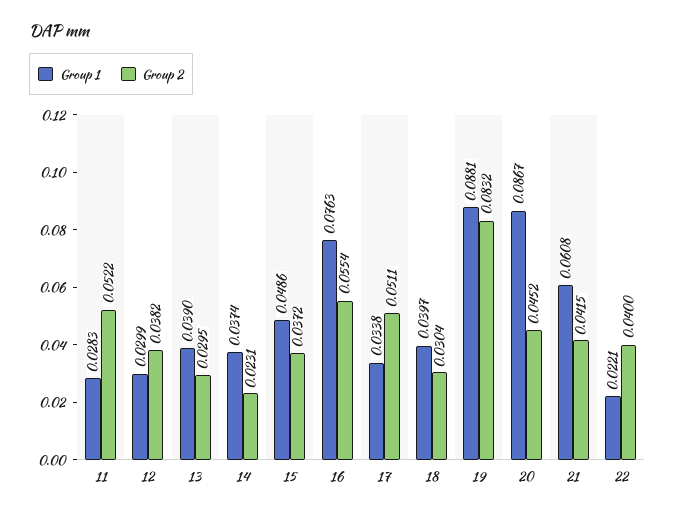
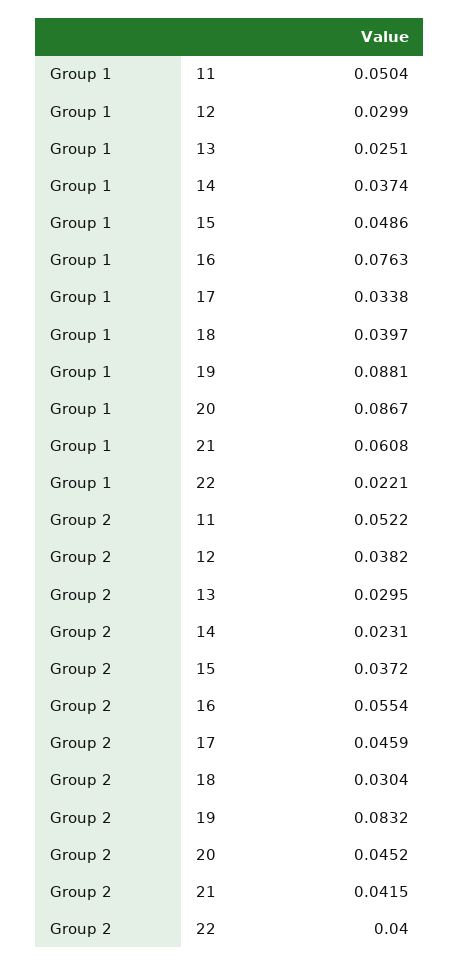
  {
    "Group 1": {
-     "11": 0.0283,
+     "11": 0.0504,
      "12": 0.0299,
-     "13": 0.039,
+     "13": 0.0251,
      "14": 0.0374,
      "15": 0.0486,
      "16": 0.0763,
      "17": 0.0338,
      "18": 0.0397,
      "19": 0.0881,
      "20": 0.0867,
      "21": 0.0608,
      "22": 0.0221
    },
    "Group 2": {
      "11": 0.0522,
      "12": 0.0382,
      "13": 0.0295,
      "14": 0.0231,
      "15": 0.0372,
      "16": 0.0554,
-     "17": 0.0511,
+     "17": 0.0459,
      "18": 0.0304,
      "19": 0.0832,
      "20": 0.0452,
      "21": 0.0415,
      "22": 0.04
    }
  }

